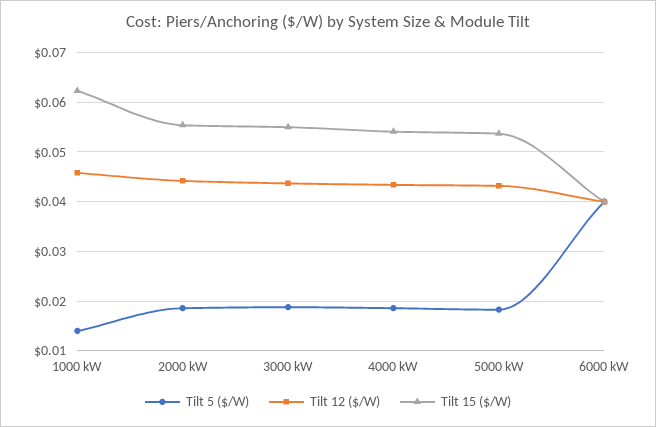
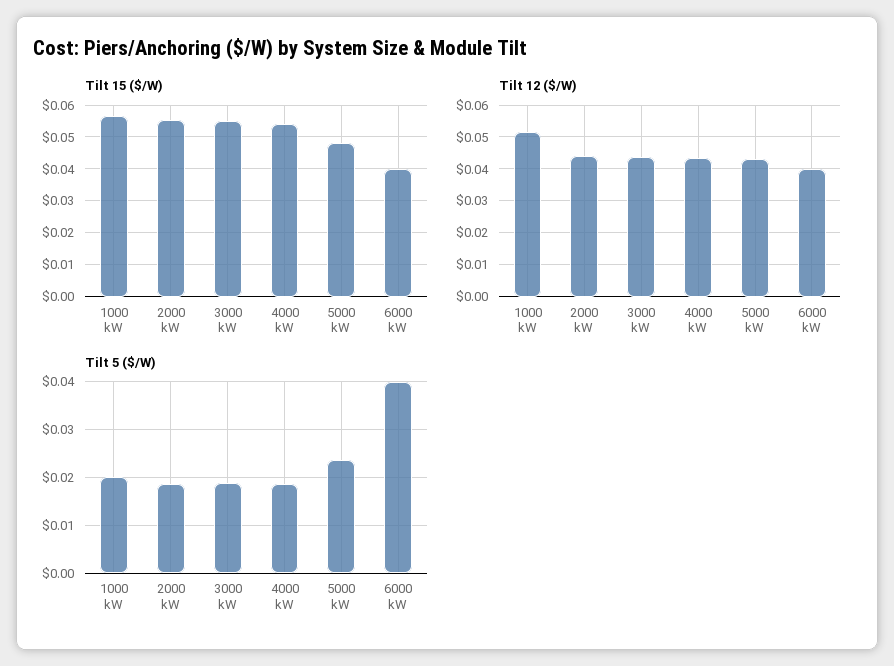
  {
    "Tilt 5 ($/W)": {
-     "1000 kW": 0.014,
+     "1000 kW": 0.02,
      "2000 kW": 0.018,
      "3000 kW": 0.018,
      "4000 kW": 0.018,
-     "5000 kW": 0.018,
+     "5000 kW": 0.024,
      "6000 kW": 0.04
    },
    "Tilt 12 ($/W)": {
-     "1000 kW": 0.046,
+     "1000 kW": 0.052,
      "2000 kW": 0.044,
      "3000 kW": 0.044,
      "4000 kW": 0.044,
      "5000 kW": 0.044,
      "6000 kW": 0.04
    },
    "Tilt 15 ($/W)": {
-     "1000 kW": 0.062,
+     "1000 kW": 0.056,
      "2000 kW": 0.056,
      "3000 kW": 0.056,
      "4000 kW": 0.054,
-     "5000 kW": 0.054,
+     "5000 kW": 0.048,
      "6000 kW": 0.04
    }
  }

